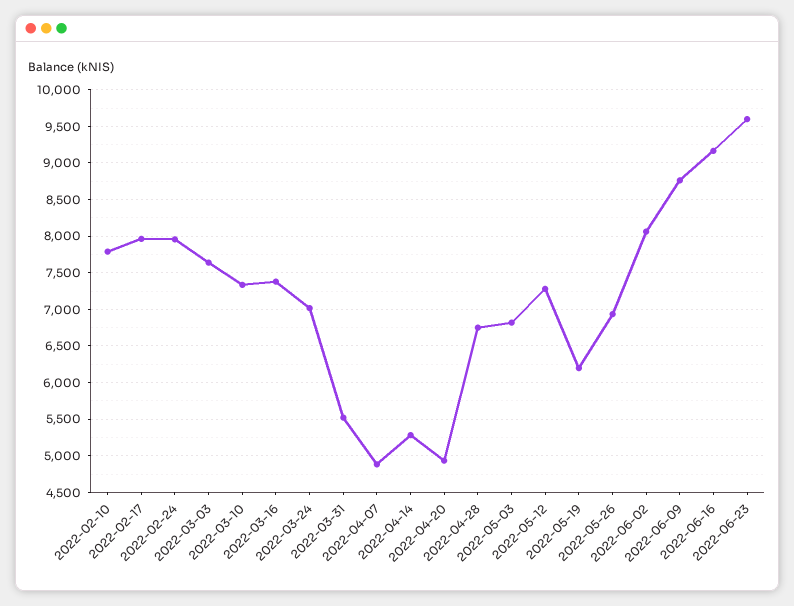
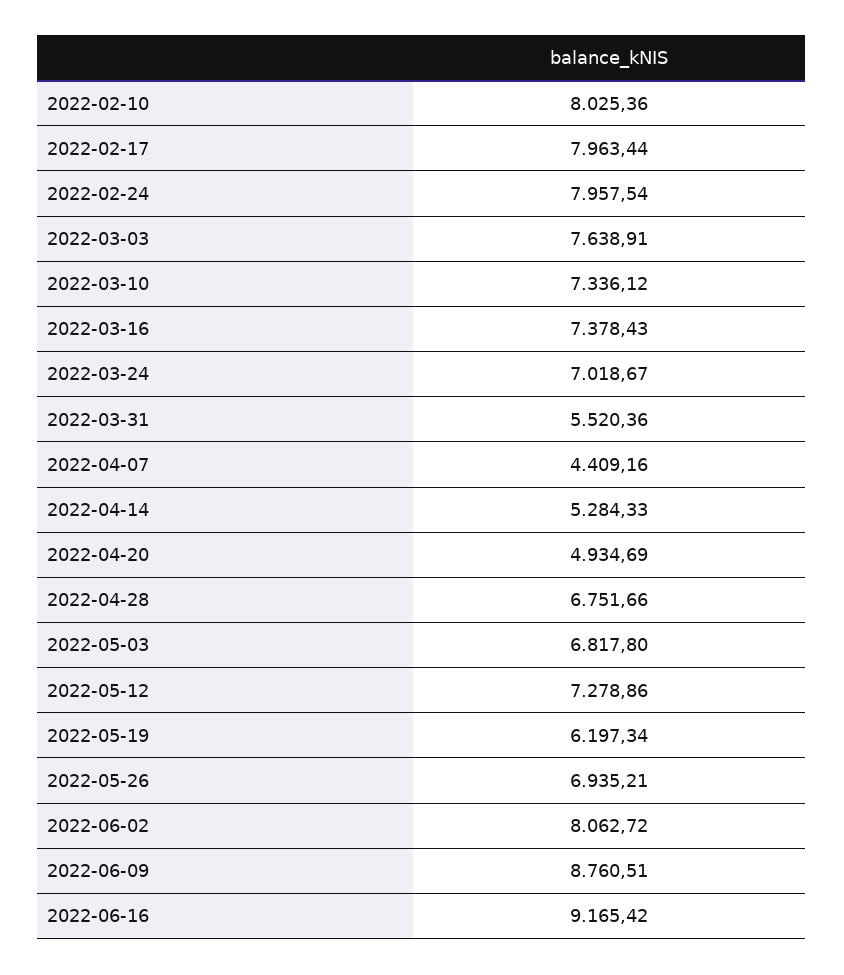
  {
-   "2022-02-10": 7800,
+   "2022-02-10": 8025.36,
    "2022-02-17": 7963.44,
    "2022-02-24": 7957.54,
    "2022-03-03": 7638.91,
    "2022-03-10": 7336.12,
    "2022-03-16": 7378.43,
    "2022-03-24": 7018.67,
    "2022-03-31": 5520.36,
-   "2022-04-07": 4900,
+   "2022-04-07": 4409.16,
    "2022-04-14": 5284.33,
    "2022-04-20": 4934.69,
    "2022-04-28": 6751.66,
    "2022-05-03": 6817.8,
    "2022-05-12": 7278.86,
    "2022-05-19": 6197.34,
    "2022-05-26": 6935.21,
    "2022-06-02": 8062.72,
    "2022-06-09": 8760.51,
-   "2022-06-16": 9165.42,
+   "2022-06-16": 9165.42
-   "2022-06-23": 9600
  }

